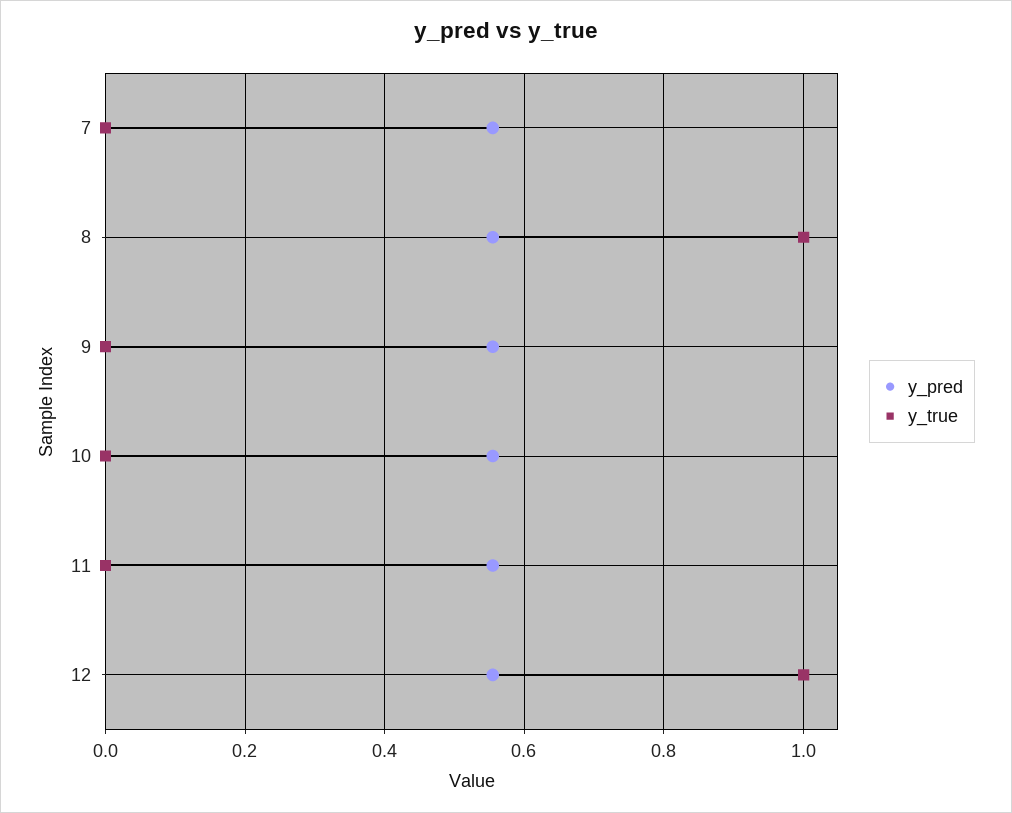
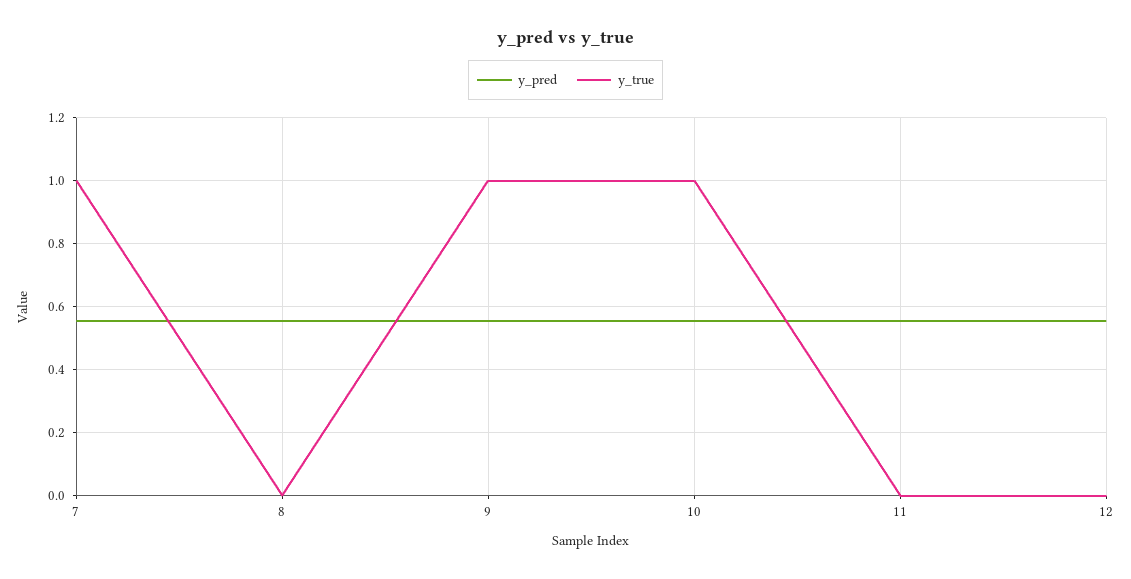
  {
    "y_pred": {
      "7": 0.56,
      "8": 0.56,
      "9": 0.56,
      "10": 0.56,
      "11": 0.56,
      "12": 0.56
    },
    "y_true": {
-     "7": 0,
+     "7": 1,
-     "8": 1,
+     "8": 0,
-     "9": 0,
+     "9": 1,
-     "10": 0,
+     "10": 1,
      "11": 0,
-     "12": 1
+     "12": 0
    }
  }

